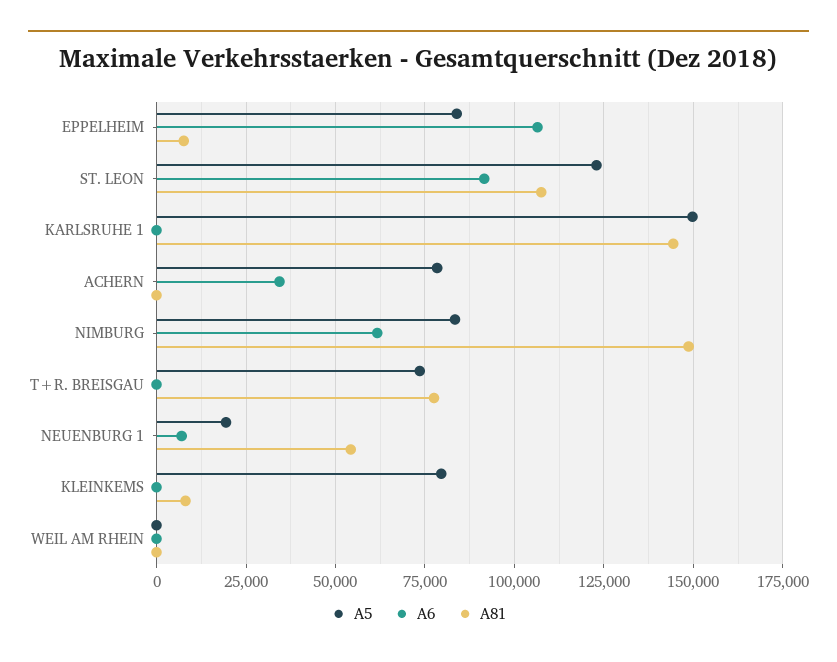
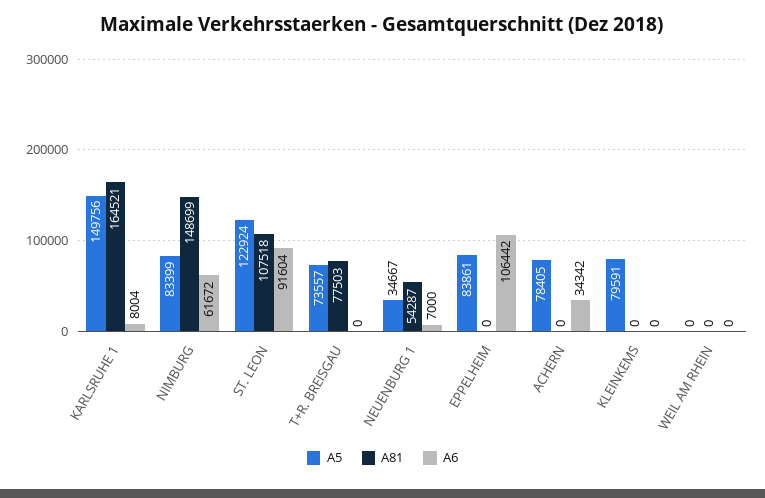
  {
    "A5": {
      "EPPELHEIM": 83861,
      "ST. LEON": 122924,
      "KARLSRUHE 1": 149756,
      "ACHERN": 78405,
      "NIMBURG": 83399,
      "T+R. BREISGAU": 73557,
-     "NEUENBURG 1": 20000,
+     "NEUENBURG 1": 34667,
      "KLEINKEMS": 79591,
      "WEIL AM RHEIN": 0
    },
    "A6": {
      "EPPELHEIM": 106442,
      "ST. LEON": 91604,
-     "KARLSRUHE 1": 0,
+     "KARLSRUHE 1": 8004,
      "ACHERN": 34342,
      "NIMBURG": 61672,
      "T+R. BREISGAU": 0,
      "NEUENBURG 1": 7000,
      "KLEINKEMS": 0,
      "WEIL AM RHEIN": 0
    },
    "A81": {
-     "EPPELHEIM": 7500,
+     "EPPELHEIM": 0,
      "ST. LEON": 107518,
-     "KARLSRUHE 1": 145000,
+     "KARLSRUHE 1": 164521,
      "ACHERN": 0,
      "NIMBURG": 148699,
      "T+R. BREISGAU": 77503,
      "NEUENBURG 1": 54287,
-     "KLEINKEMS": 7500,
+     "KLEINKEMS": 0,
      "WEIL AM RHEIN": 0
    }
  }

